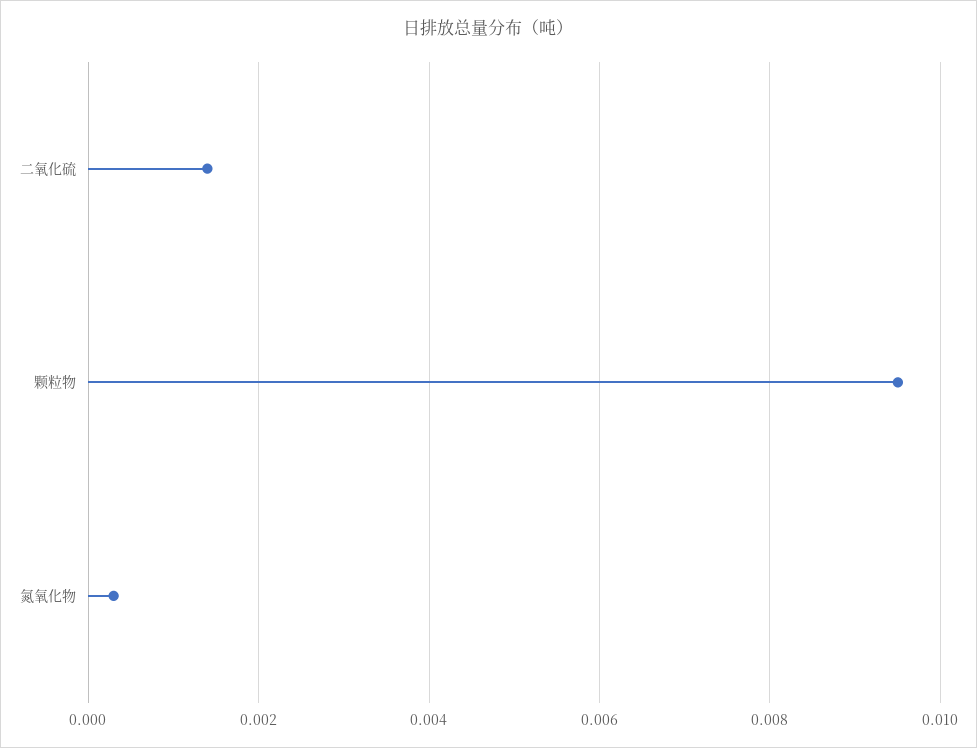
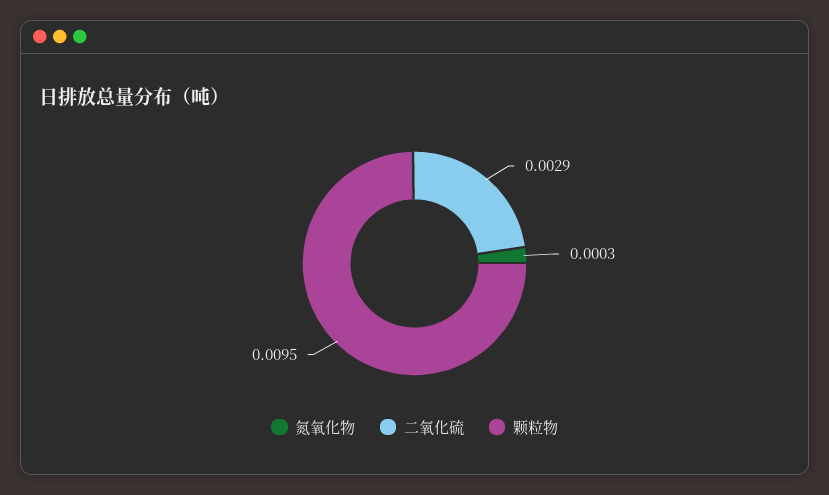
  {
-   "二氧化硫": 0.0015,
+   "二氧化硫": 0.0029,
    "颗粒物": 0.0095,
    "氮氧化物": 0.0003
  }

